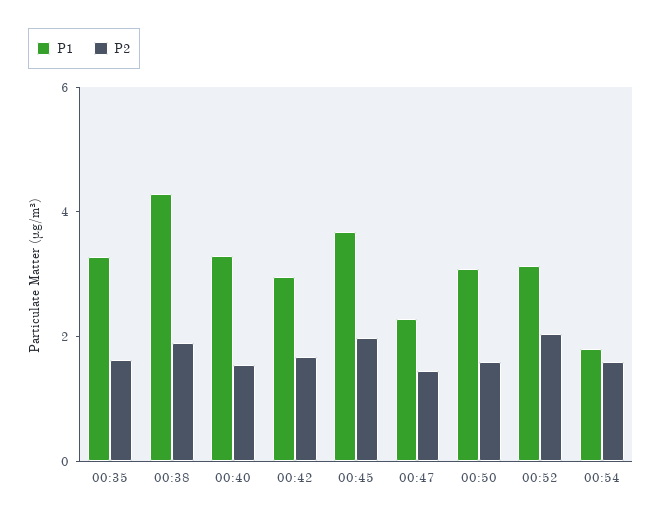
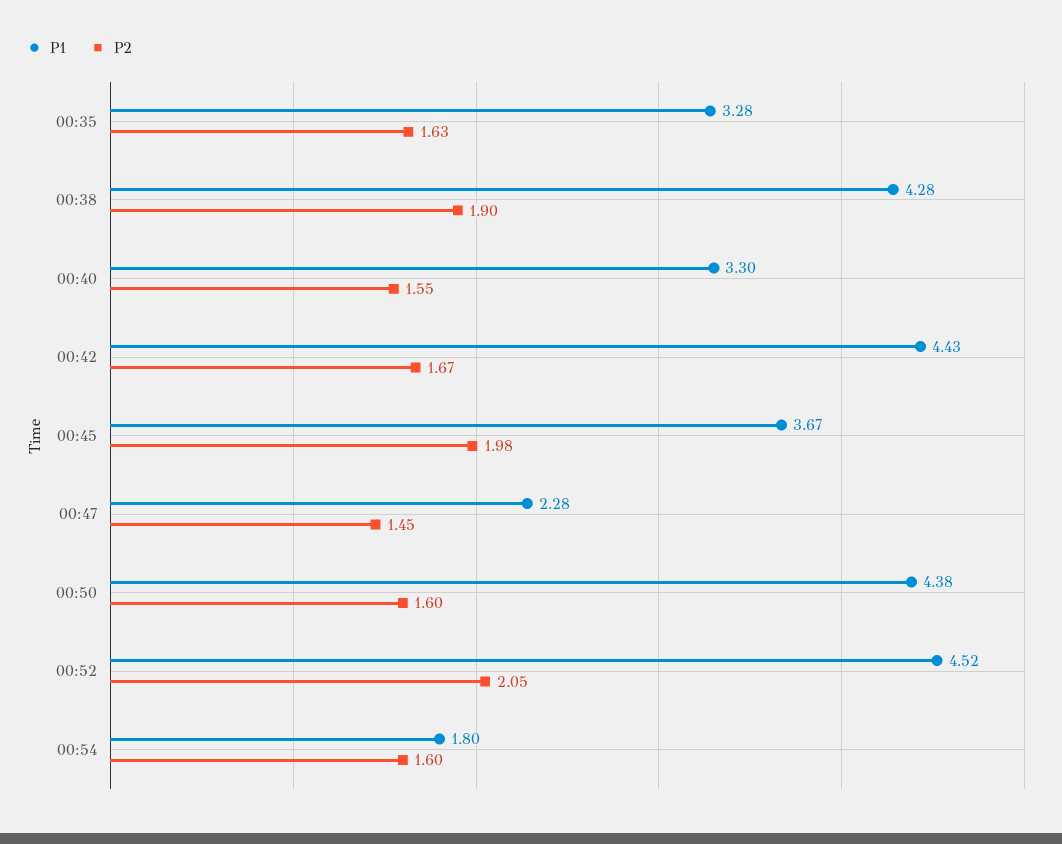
  {
    "P1": {
      "00:35": 3.28,
      "00:38": 4.28,
      "00:40": 3.3,
-     "00:42": 3,
+     "00:42": 4.43,
      "00:45": 3.67,
      "00:47": 2.28,
-     "00:50": 3,
+     "00:50": 4.38,
-     "00:52": 3,
+     "00:52": 4.52,
      "00:54": 1.8
    },
    "P2": {
      "00:35": 1.63,
      "00:38": 1.9,
      "00:40": 1.55,
      "00:42": 1.67,
      "00:45": 1.98,
      "00:47": 1.45,
      "00:50": 1.6,
      "00:52": 2.05,
      "00:54": 1.6
    }
  }

